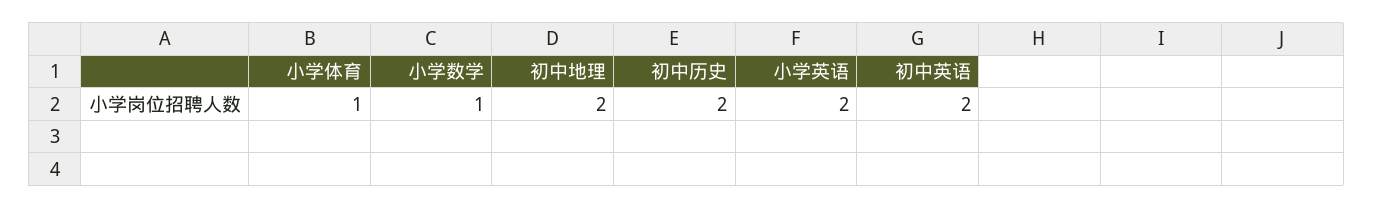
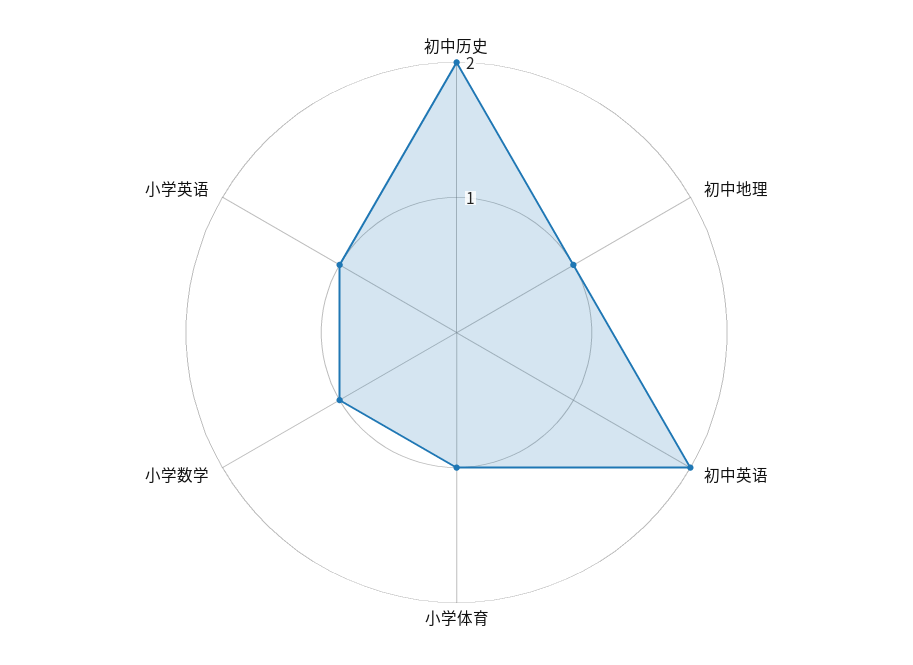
  {
    "小学体育": 1,
    "小学数学": 1,
-   "初中地理": 2,
+   "初中地理": 1,
    "初中历史": 2,
-   "小学英语": 2,
+   "小学英语": 1,
    "初中英语": 2
  }

